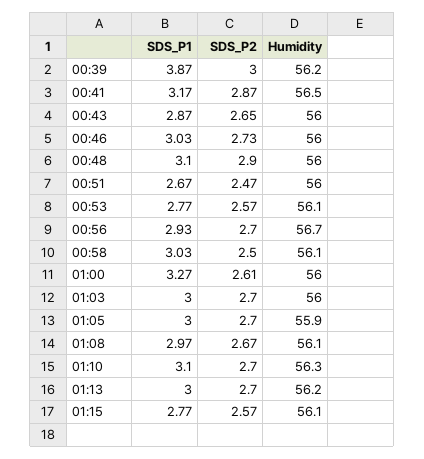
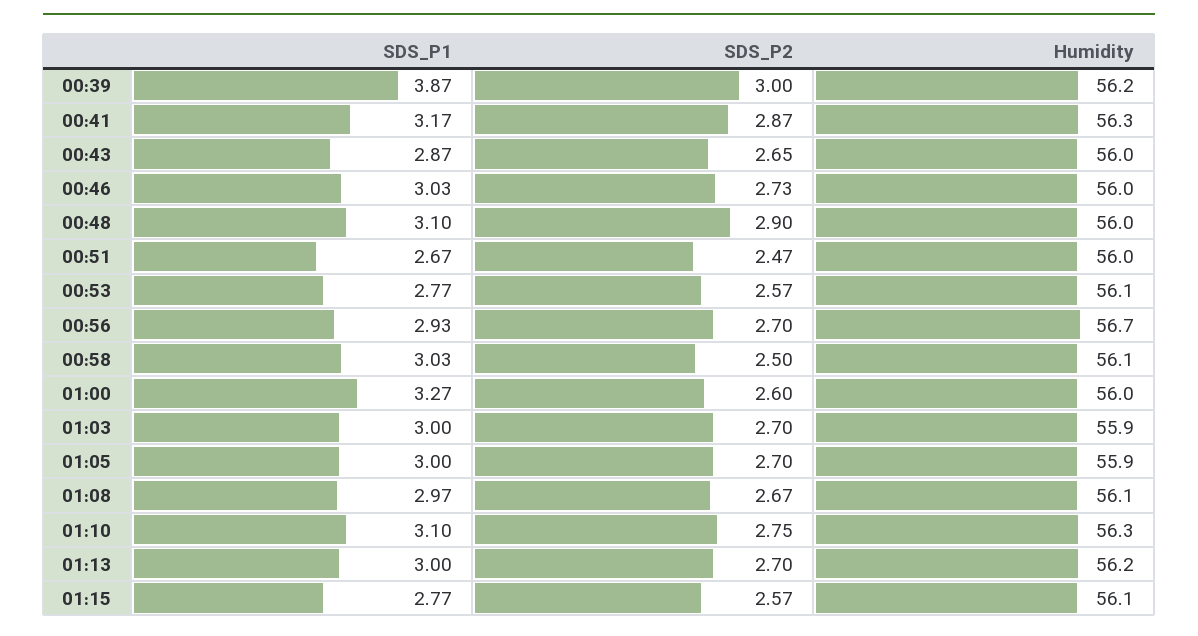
  {
    "SDS_P1": {
      "00:39": 3.87,
      "00:41": 3.17,
      "00:43": 2.87,
      "00:46": 3.03,
      "00:48": 3.1,
      "00:51": 2.67,
      "00:53": 2.77,
      "00:56": 2.93,
      "00:58": 3.03,
      "01:00": 3.27,
      "01:03": 3,
      "01:05": 3,
      "01:08": 2.97,
      "01:10": 3.1,
      "01:13": 3,
      "01:15": 2.77
    },
    "SDS_P2": {
      "00:39": 3,
      "00:41": 2.87,
      "00:43": 2.65,
      "00:46": 2.73,
      "00:48": 2.9,
      "00:51": 2.47,
      "00:53": 2.57,
      "00:56": 2.7,
      "00:58": 2.5,
-     "01:00": 2.61,
+     "01:00": 2.6,
      "01:03": 2.7,
      "01:05": 2.7,
      "01:08": 2.67,
-     "01:10": 2.7,
+     "01:10": 2.75,
      "01:13": 2.7,
      "01:15": 2.57
    },
    "Humidity": {
      "00:39": 56.2,
-     "00:41": 56.5,
+     "00:41": 56.3,
      "00:43": 56,
      "00:46": 56,
      "00:48": 56,
      "00:51": 56,
      "00:53": 56.1,
      "00:56": 56.7,
      "00:58": 56.1,
      "01:00": 56,
-     "01:03": 56,
+     "01:03": 55.9,
      "01:05": 55.9,
      "01:08": 56.1,
      "01:10": 56.3,
      "01:13": 56.2,
      "01:15": 56.1
    }
  }

